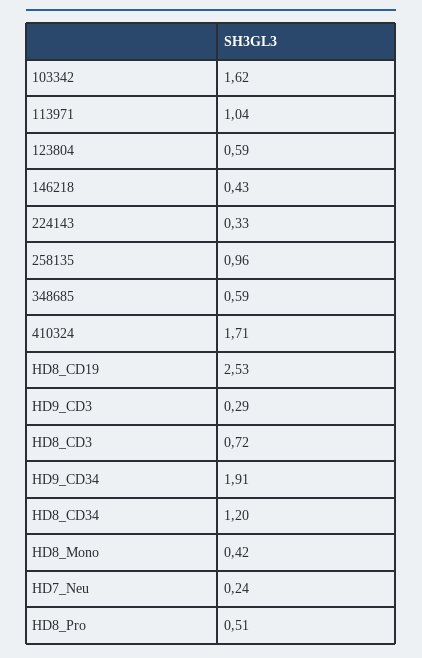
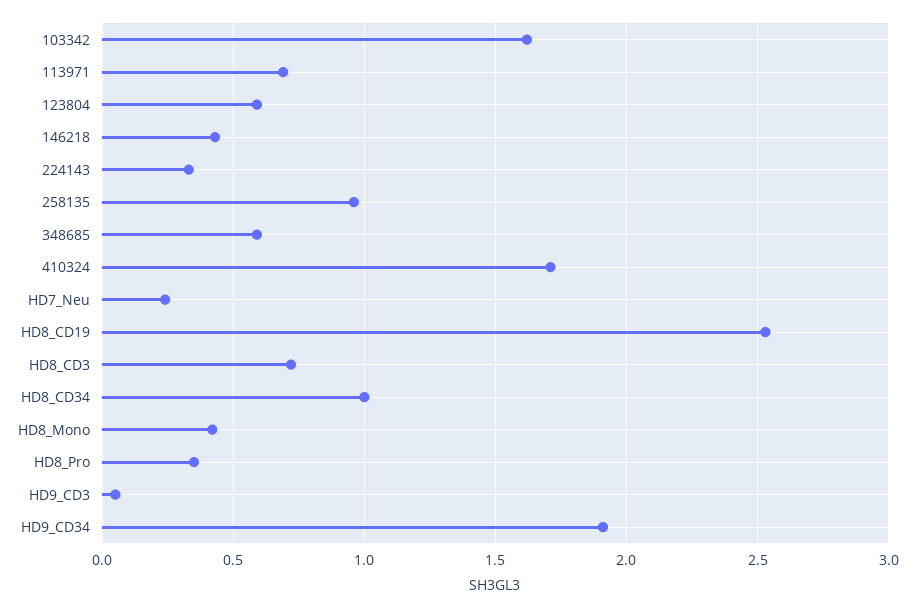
  {
    "103342": 1.62,
-   "113971": 1.04,
+   "113971": 0.7,
    "123804": 0.59,
    "146218": 0.43,
    "224143": 0.33,
    "258135": 0.96,
    "348685": 0.59,
    "410324": 1.71,
    "HD8_CD19": 2.53,
-   "HD9_CD3": 0.29,
+   "HD9_CD3": 0.05,
    "HD8_CD3": 0.72,
    "HD9_CD34": 1.91,
-   "HD8_CD34": 1.2,
+   "HD8_CD34": 1,
    "HD8_Mono": 0.42,
    "HD7_Neu": 0.24,
-   "HD8_Pro": 0.51
+   "HD8_Pro": 0.35
  }

